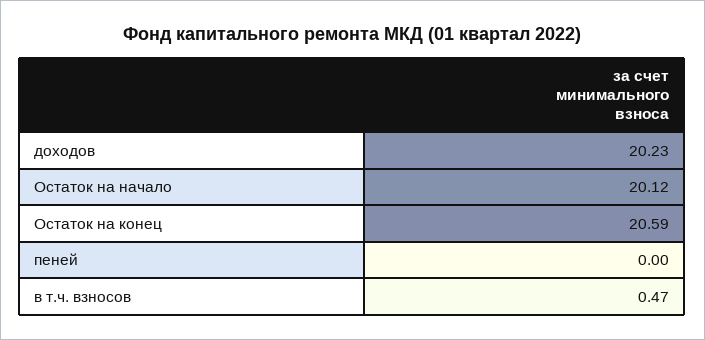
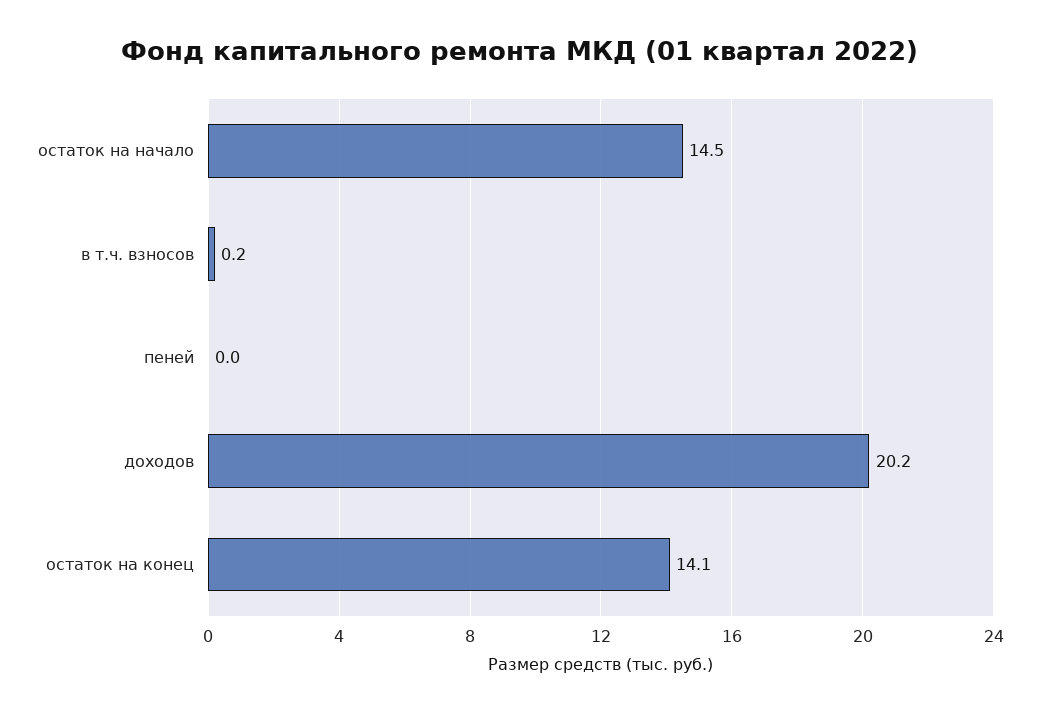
  {
    "доходов": 20.23,
-   "Остаток на начало": 20.12,
+   "Остаток на начало": 14.5,
-   "Остаток на конец": 20.59,
+   "Остаток на конец": 14.1,
    "пеней": 0,
-   "в т.ч. взносов": 0.47
+   "в т.ч. взносов": 0.2
  }

